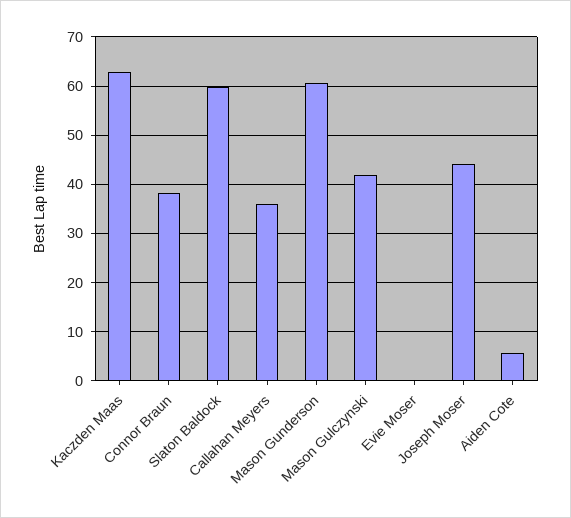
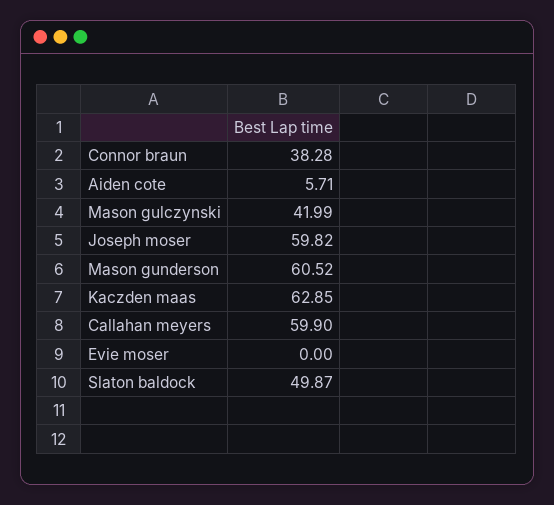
  {
    "Kaczden Maas": 62.85,
    "Connor Braun": 38.28,
-   "Slaton Baldock": 60,
+   "Slaton Baldock": 49.87,
-   "Callahan Meyers": 36,
+   "Callahan Meyers": 59.9,
    "Mason Gunderson": 60.52,
    "Mason Gulczynski": 41.99,
    "Evie Moser": 0,
-   "Joseph Moser": 44,
+   "Joseph Moser": 59.82,
    "Aiden Cote": 5.71
  }

